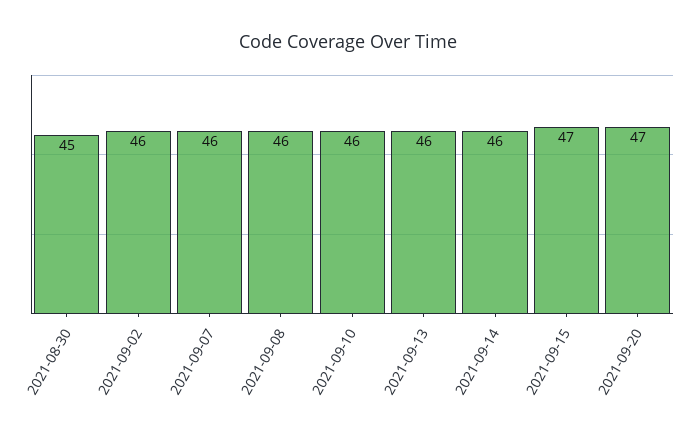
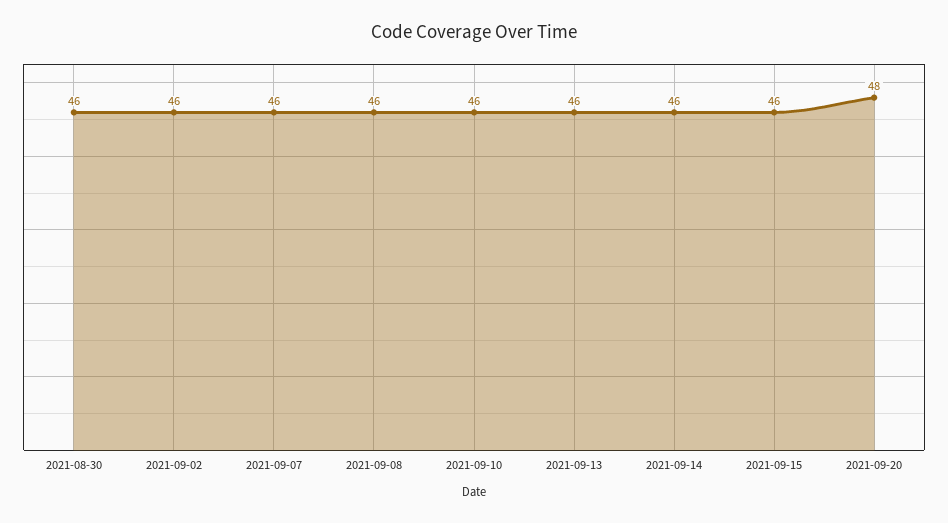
  {
-   "2021-08-30": 45,
+   "2021-08-30": 46,
    "2021-09-02": 46,
    "2021-09-07": 46,
    "2021-09-08": 46,
    "2021-09-10": 46,
    "2021-09-13": 46,
    "2021-09-14": 46,
-   "2021-09-15": 47,
+   "2021-09-15": 46,
-   "2021-09-20": 47
+   "2021-09-20": 48
  }

